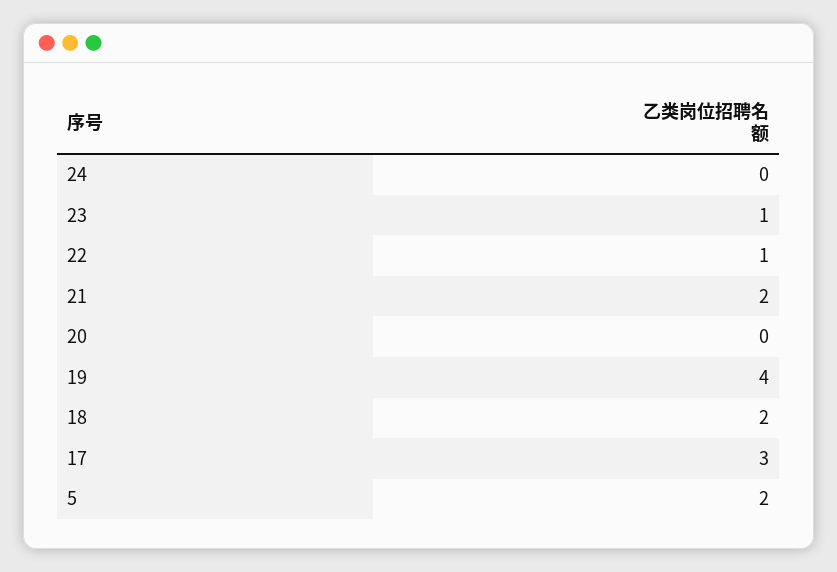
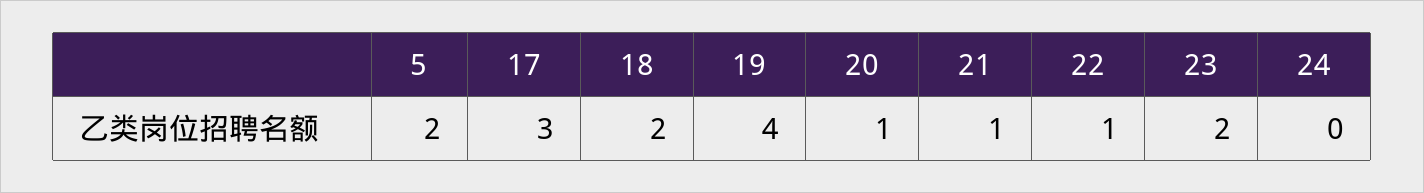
  {
    "24": 0,
-   "23": 1,
+   "23": 2,
    "22": 1,
-   "21": 2,
+   "21": 1,
-   "20": 0,
+   "20": 1,
    "19": 4,
    "18": 2,
    "17": 3,
    "5": 2
  }

